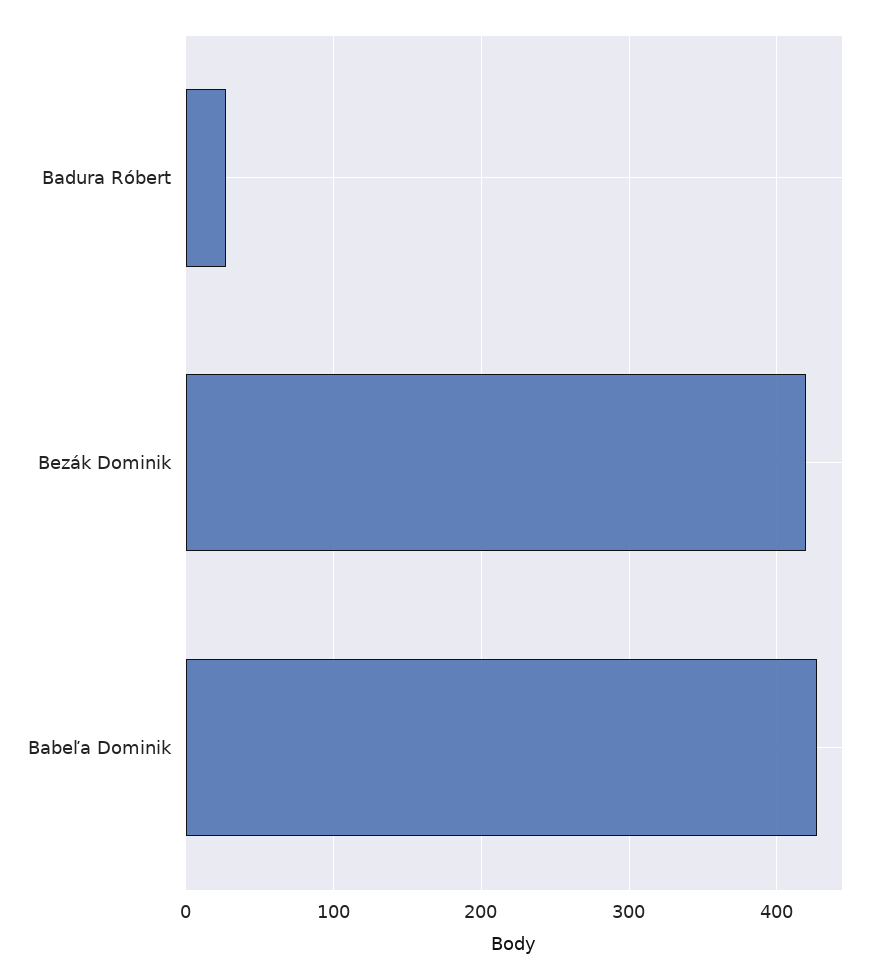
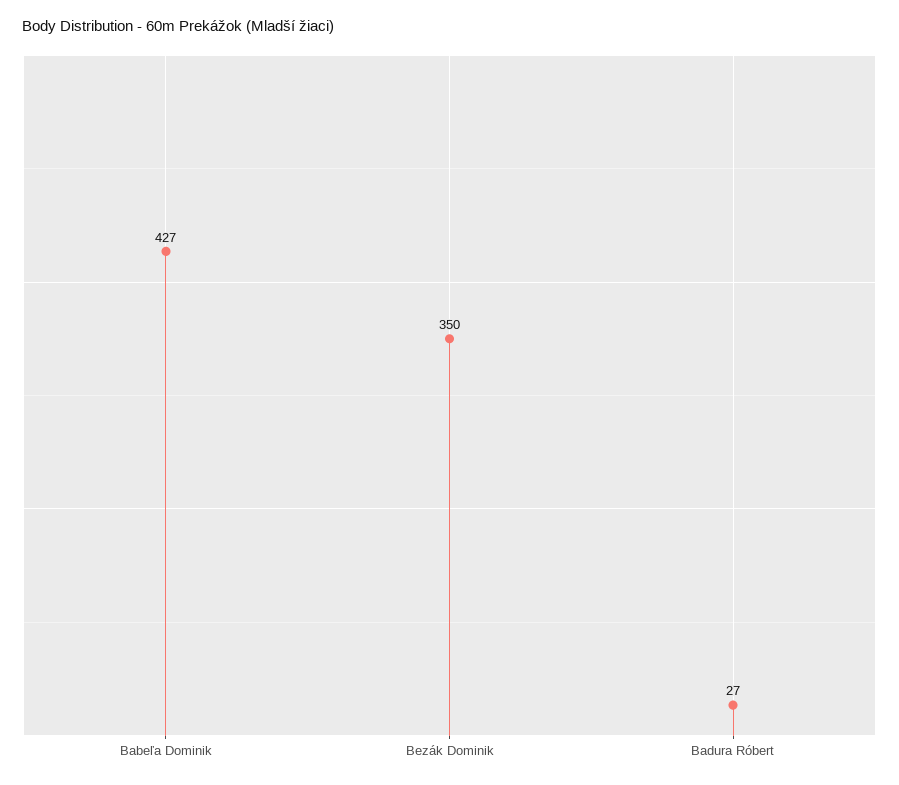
  {
    "Badura Róbert": 27,
-   "Bezák Dominik": 420,
+   "Bezák Dominik": 350,
    "Babeľa Dominik": 427
  }

